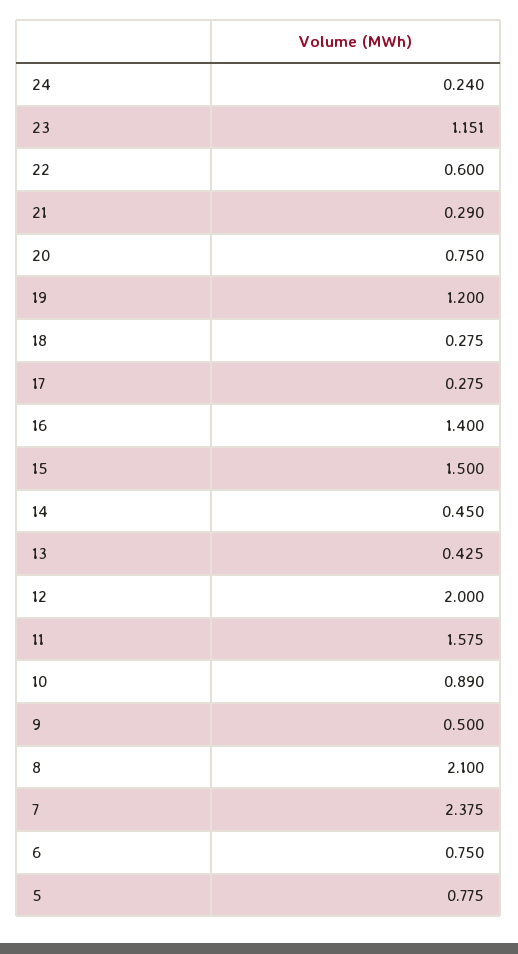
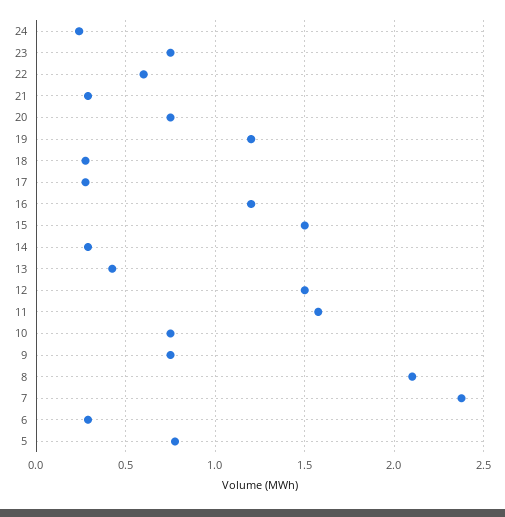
  {
    "24": 0.24,
-   "23": 1.151,
+   "23": 0.75,
    "22": 0.6,
    "21": 0.29,
    "20": 0.75,
    "19": 1.2,
    "18": 0.275,
    "17": 0.275,
-   "16": 1.4,
+   "16": 1.2,
    "15": 1.5,
-   "14": 0.45,
+   "14": 0.3,
    "13": 0.425,
-   "12": 2,
+   "12": 1.5,
    "11": 1.575,
-   "10": 0.89,
+   "10": 0.75,
-   "9": 0.5,
+   "9": 0.75,
    "8": 2.1,
    "7": 2.375,
-   "6": 0.75,
+   "6": 0.3,
    "5": 0.775
  }

